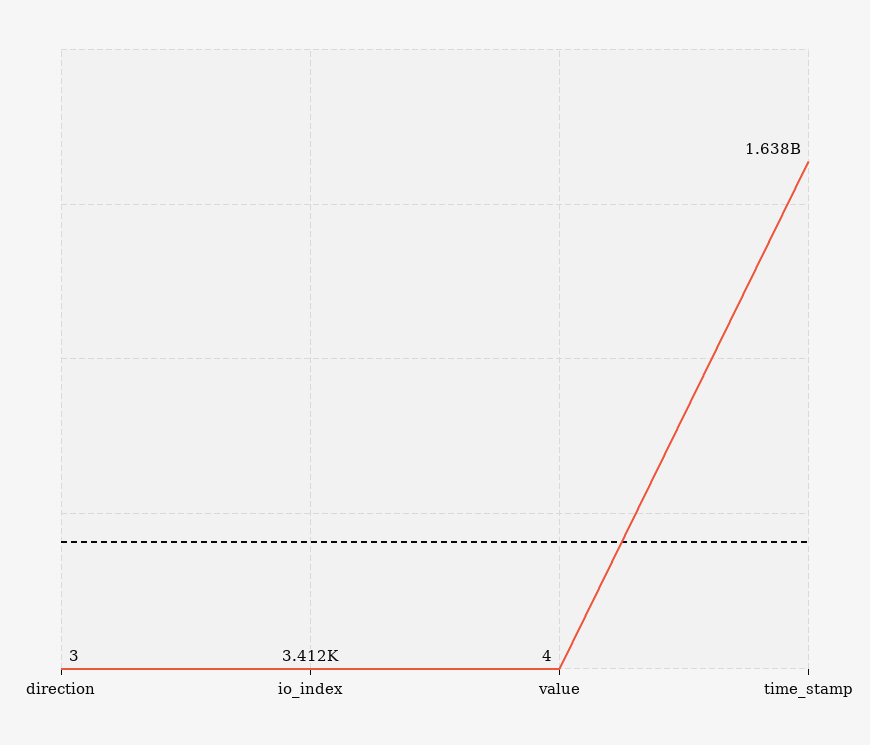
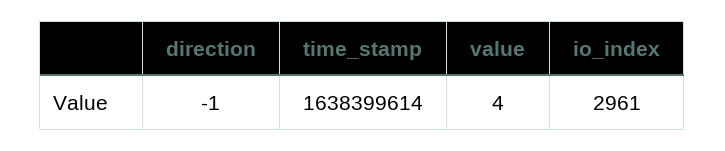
  {
-   "direction": 3,
+   "direction": -1,
-   "io_index": 3412,
+   "io_index": 2961,
    "value": 4,
    "time_stamp": 1638399614
  }

